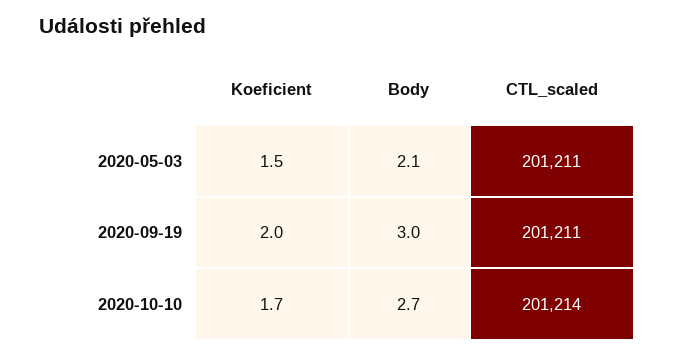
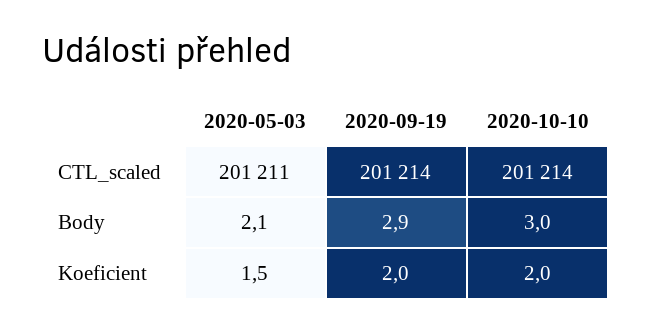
  {
    "Koeficient": {
      "2020-05-03": 1.5,
      "2020-09-19": 2,
-     "2020-10-10": 1.7
+     "2020-10-10": 2
    },
    "Body": {
      "2020-05-03": 2.1,
-     "2020-09-19": 3,
+     "2020-09-19": 2.9,
-     "2020-10-10": 2.7
+     "2020-10-10": 3
    },
    "CTL_scaled": {
      "2020-05-03": 201211,
-     "2020-09-19": 201211,
+     "2020-09-19": 201214,
      "2020-10-10": 201214
    }
  }

